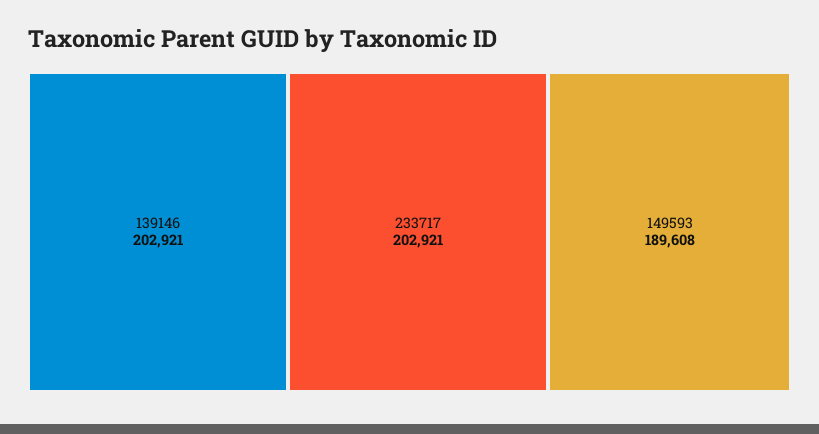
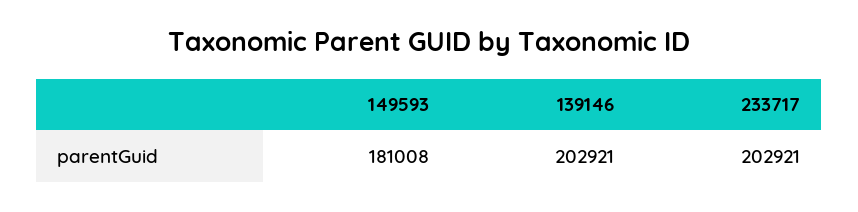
  {
    "139146": 202921,
    "233717": 202921,
-   "149593": 189608
+   "149593": 181008
  }

